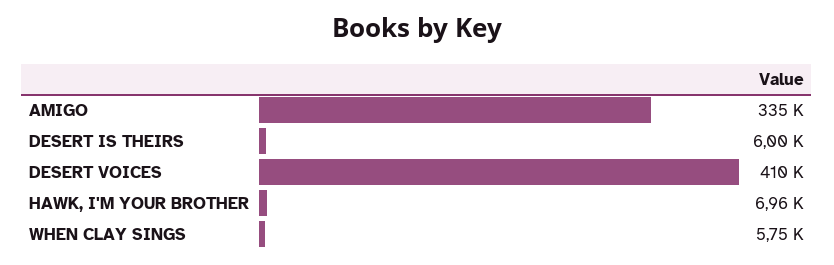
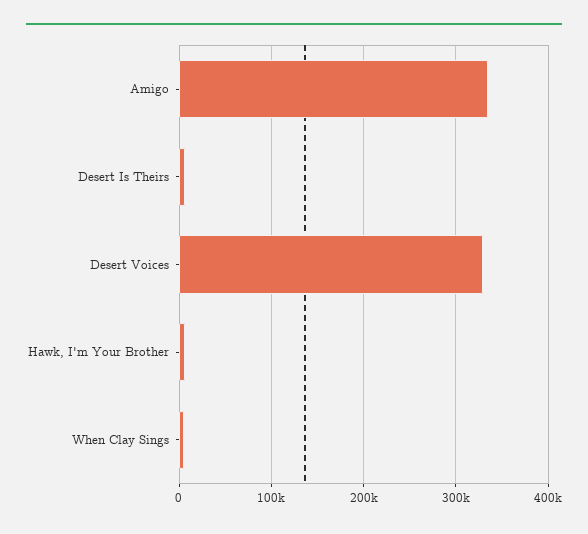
  {
    "AMIGO": 335000,
    "DESERT IS THEIRS": 6000,
-   "DESERT VOICES": 410000,
+   "DESERT VOICES": 330000,
    "HAWK, I'M YOUR BROTHER": 6960,
    "WHEN CLAY SINGS": 5750
  }

